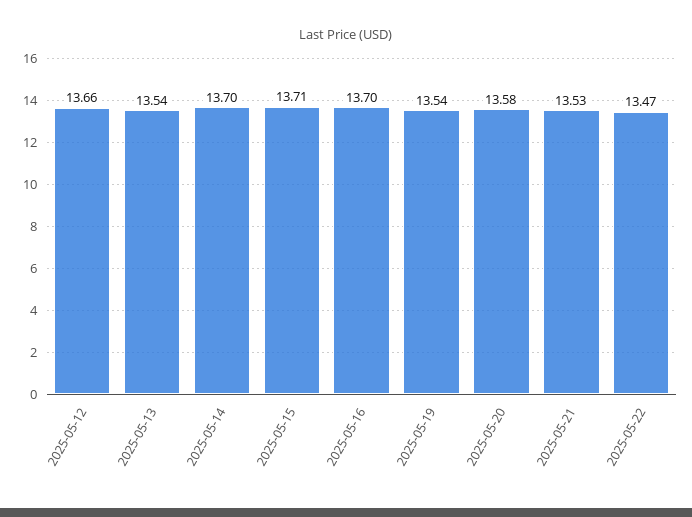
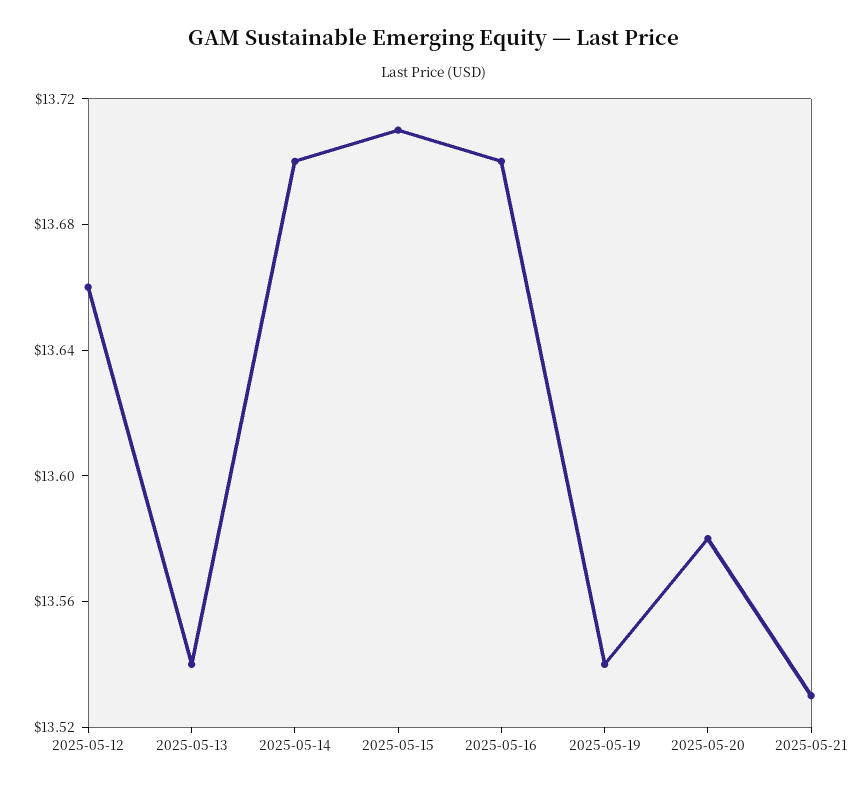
  {
    "2025-05-12": 13.66,
    "2025-05-13": 13.54,
    "2025-05-14": 13.7,
    "2025-05-15": 13.71,
    "2025-05-16": 13.7,
    "2025-05-19": 13.54,
    "2025-05-20": 13.58,
-   "2025-05-21": 13.53,
+   "2025-05-21": 13.53
-   "2025-05-22": 13.47
  }

